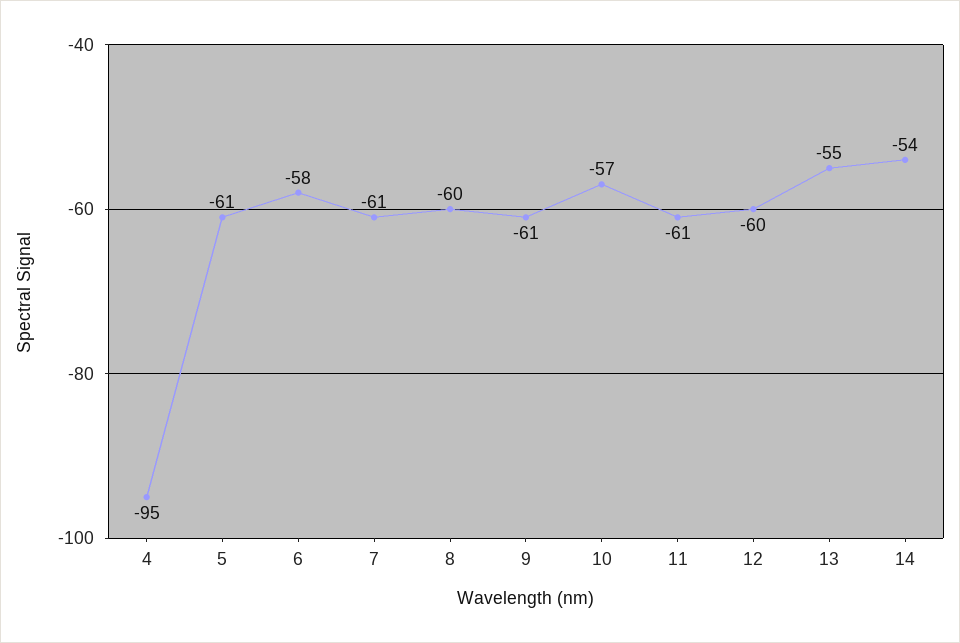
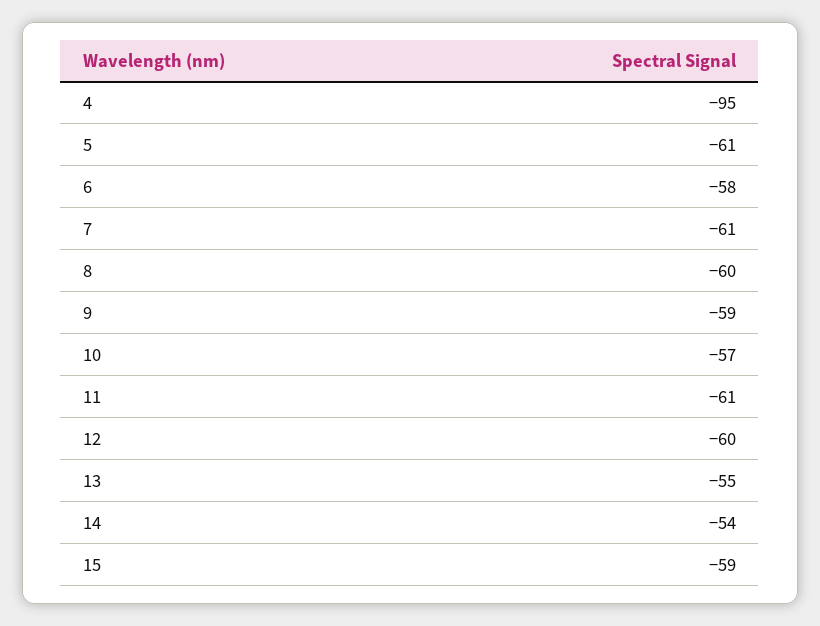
  {
    "4": -95,
    "5": -61,
    "6": -58,
    "7": -61,
    "8": -60,
-   "9": -61,
+   "9": -59,
    "10": -57,
    "11": -61,
    "12": -60,
    "13": -55,
-   "14": -54
+   "14": -54,
+   "15": -59
  }

